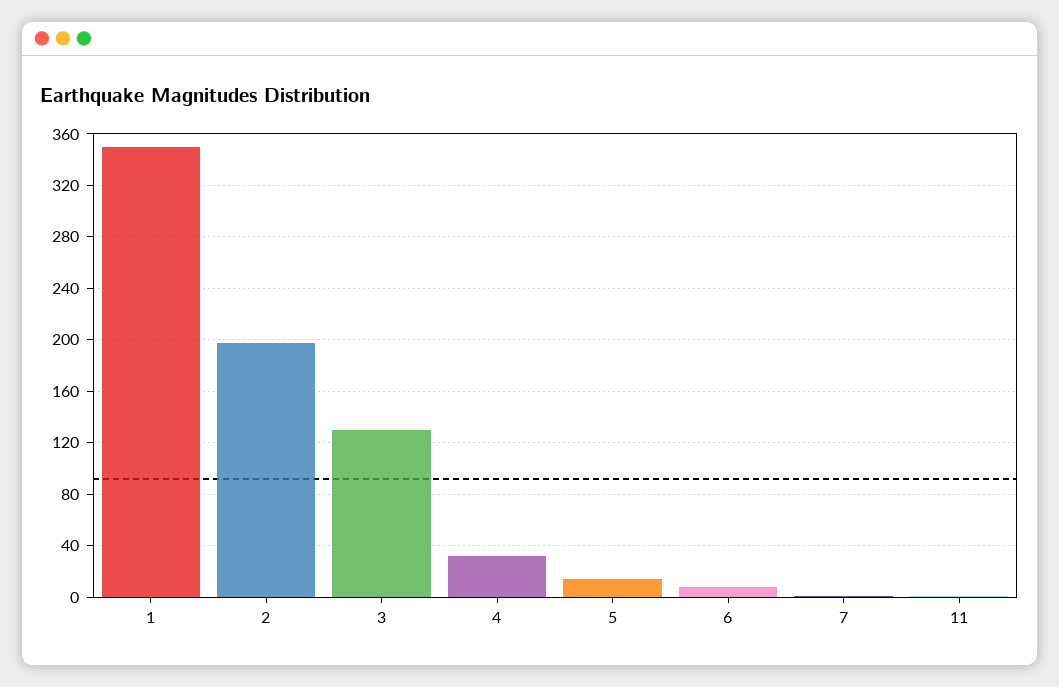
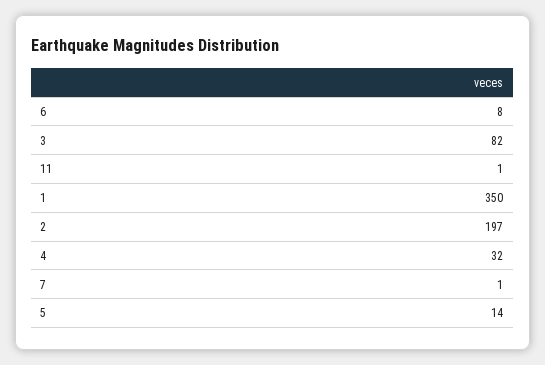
  {
    "1": 350,
    "2": 197,
-   "3": 130,
+   "3": 82,
    "4": 32,
    "5": 14,
    "6": 8,
    "7": 1,
    "11": 1
  }

